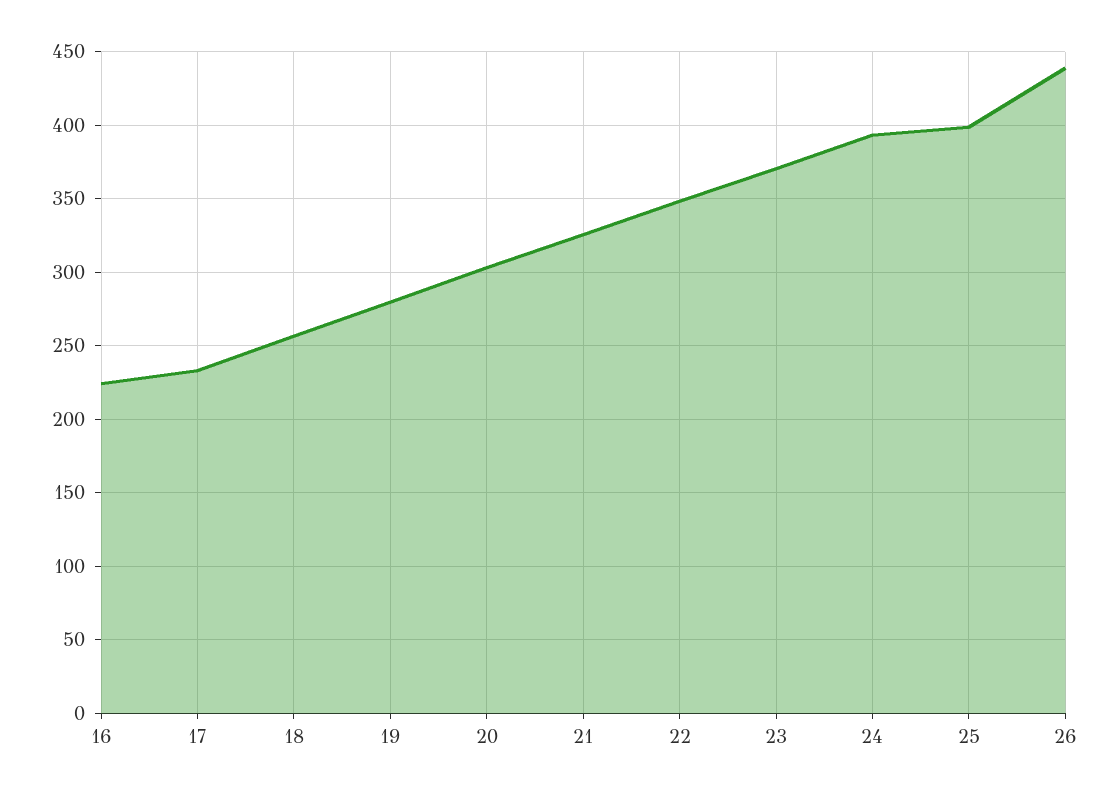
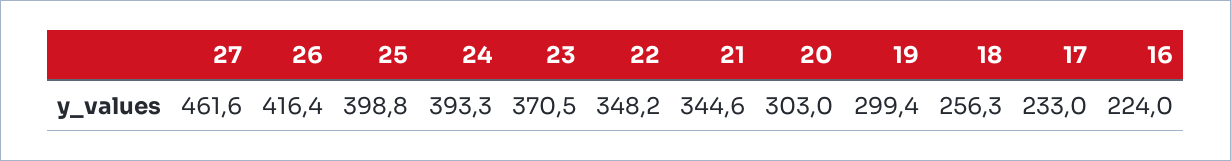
  {
    "16": 224,
    "17": 233,
    "18": 256.3,
-   "19": 280,
+   "19": 299.4,
    "20": 303,
-   "21": 325,
+   "21": 344.6,
    "22": 348.2,
    "23": 370.5,
    "24": 393.3,
    "25": 398.8,
-   "26": 440
+   "26": 416.4,
+   "27": 461.6
  }

